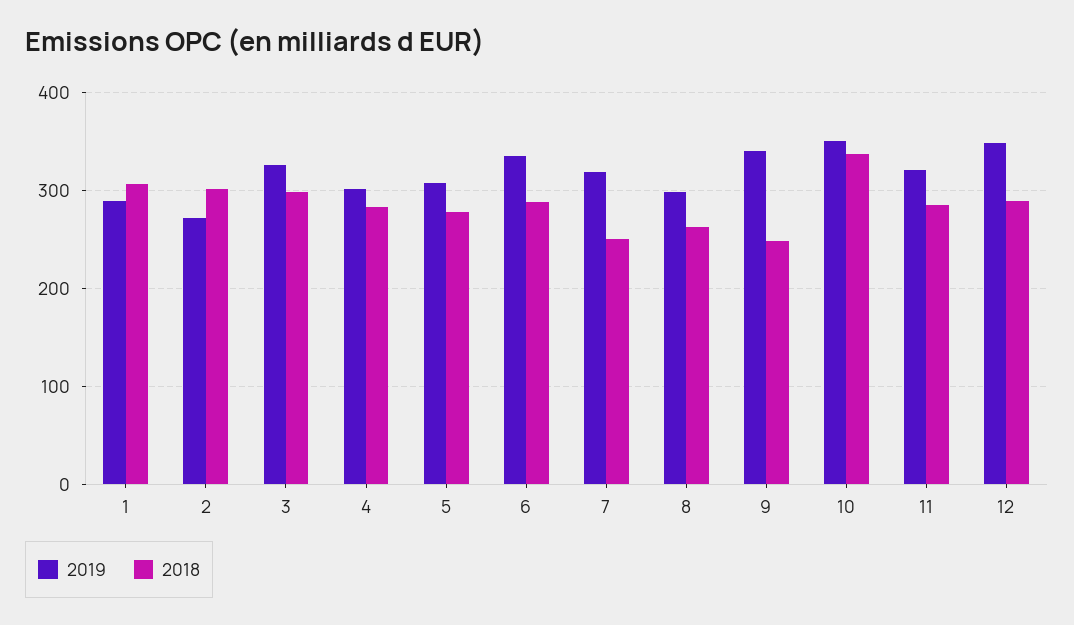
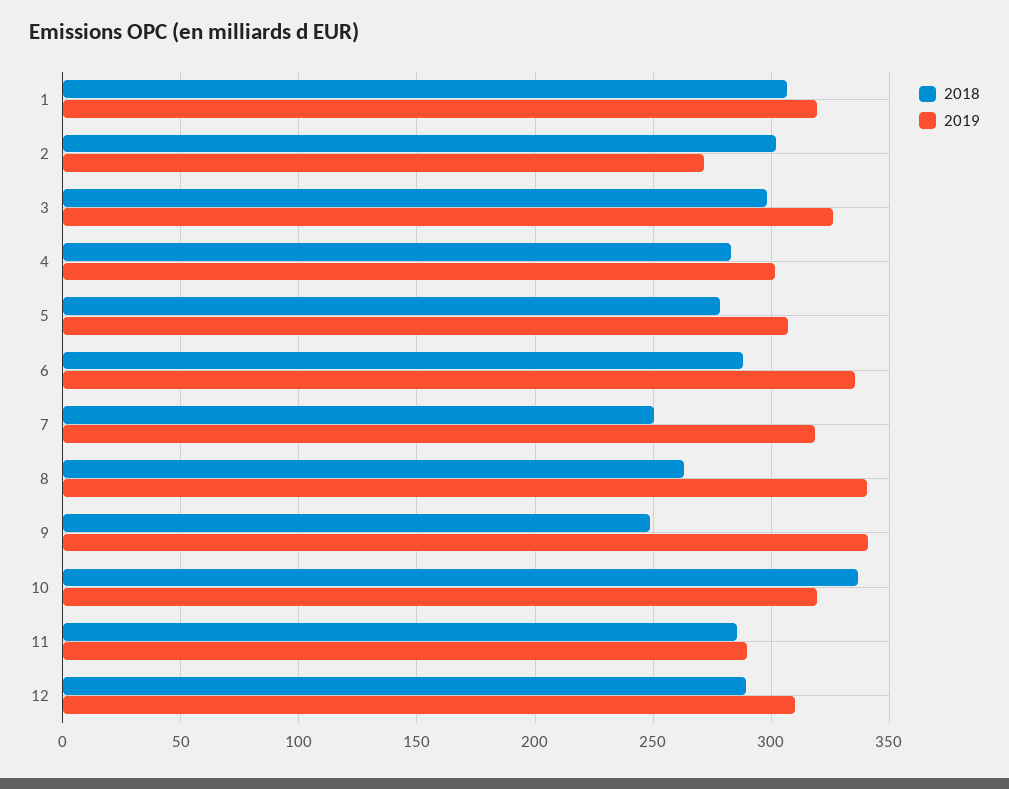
  {
    "2019": {
-     "1": 290,
+     "1": 320,
      "2": 270,
      "3": 325,
      "4": 300,
      "5": 305,
      "6": 335,
      "7": 320,
-     "8": 300,
+     "8": 340,
      "9": 340,
-     "10": 350,
+     "10": 320,
-     "11": 320,
+     "11": 290,
-     "12": 350
+     "12": 310
    },
    "2018": {
      "1": 305,
      "2": 300,
      "3": 300,
      "4": 285,
      "5": 280,
      "6": 290,
      "7": 250,
      "8": 265,
      "9": 250,
      "10": 335,
      "11": 285,
      "12": 290
    }
  }

